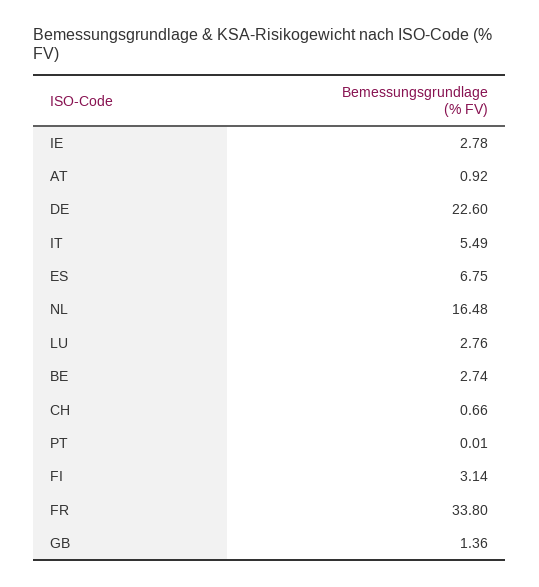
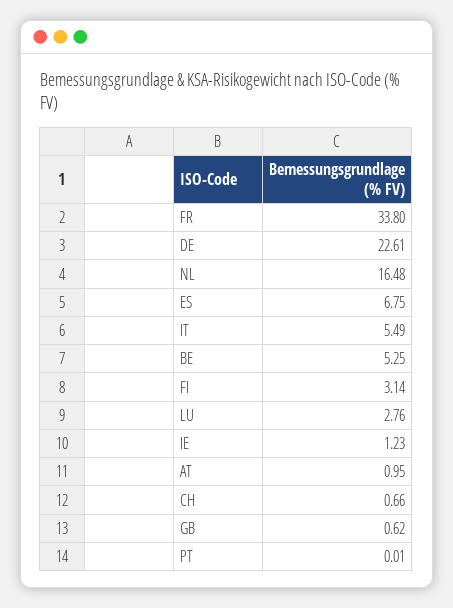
  {
-   "IE": 2.78,
+   "IE": 1.23,
-   "AT": 0.92,
+   "AT": 0.95,
-   "DE": 22.6,
+   "DE": 22.61,
    "IT": 5.49,
    "ES": 6.75,
    "NL": 16.48,
    "LU": 2.76,
-   "BE": 2.74,
+   "BE": 5.25,
    "CH": 0.66,
    "PT": 0.01,
    "FI": 3.14,
    "FR": 33.8,
-   "GB": 1.36
+   "GB": 0.62
  }

